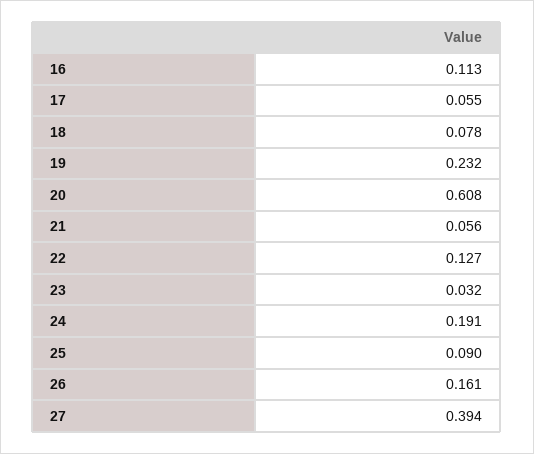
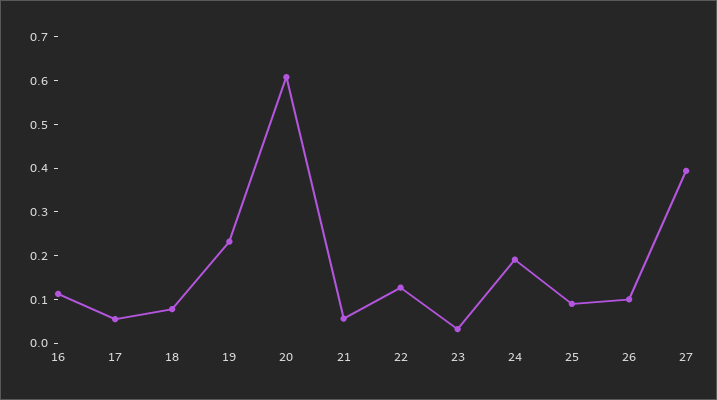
  {
    "16": 0.113,
    "17": 0.055,
    "18": 0.078,
    "19": 0.232,
    "20": 0.608,
    "21": 0.056,
    "22": 0.127,
    "23": 0.032,
    "24": 0.191,
    "25": 0.09,
-   "26": 0.161,
+   "26": 0.1,
    "27": 0.394
  }

